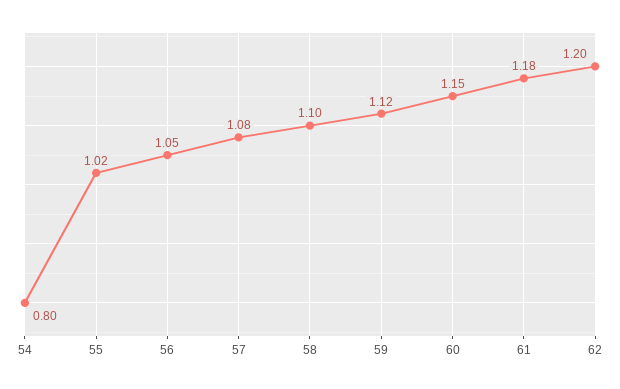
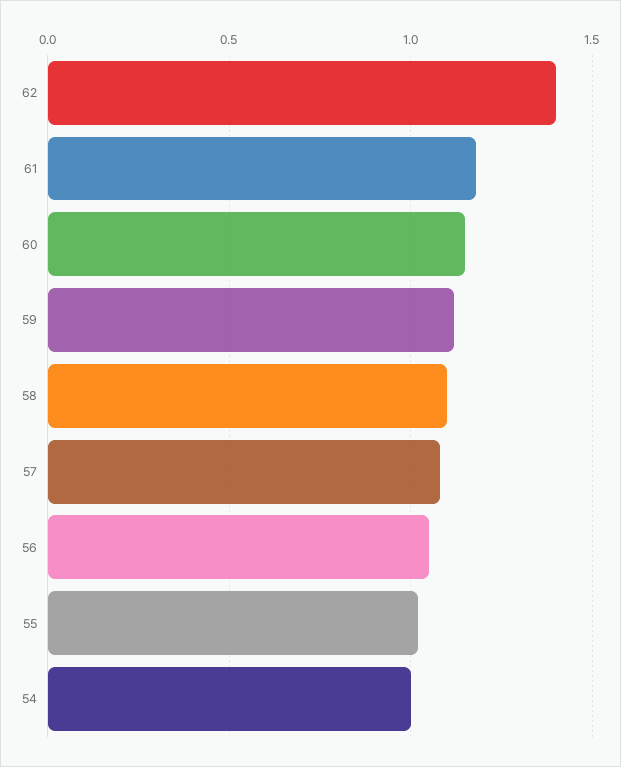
  {
-   "54": 0.8,
+   "54": 1,
    "55": 1.02,
    "56": 1.05,
    "57": 1.08,
    "58": 1.1,
    "59": 1.12,
    "60": 1.15,
    "61": 1.18,
-   "62": 1.2
+   "62": 1.4
  }

